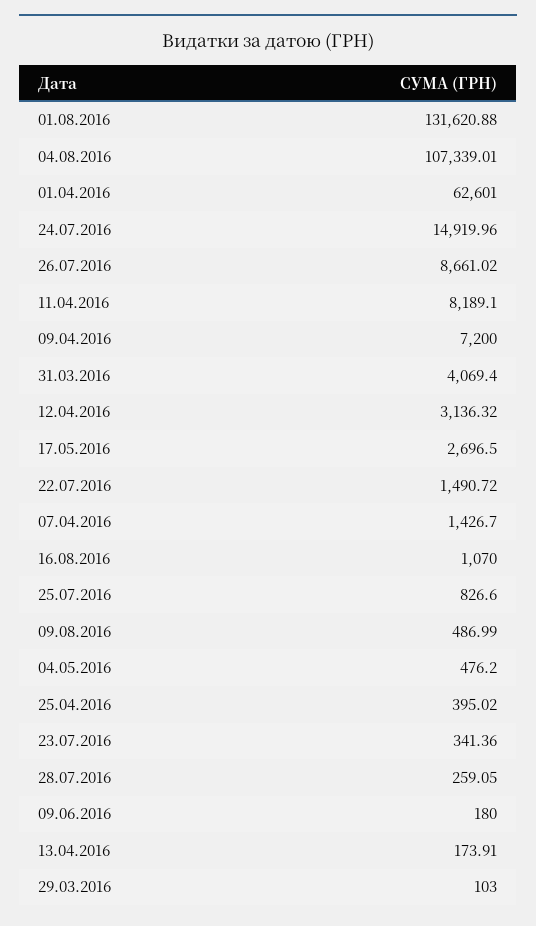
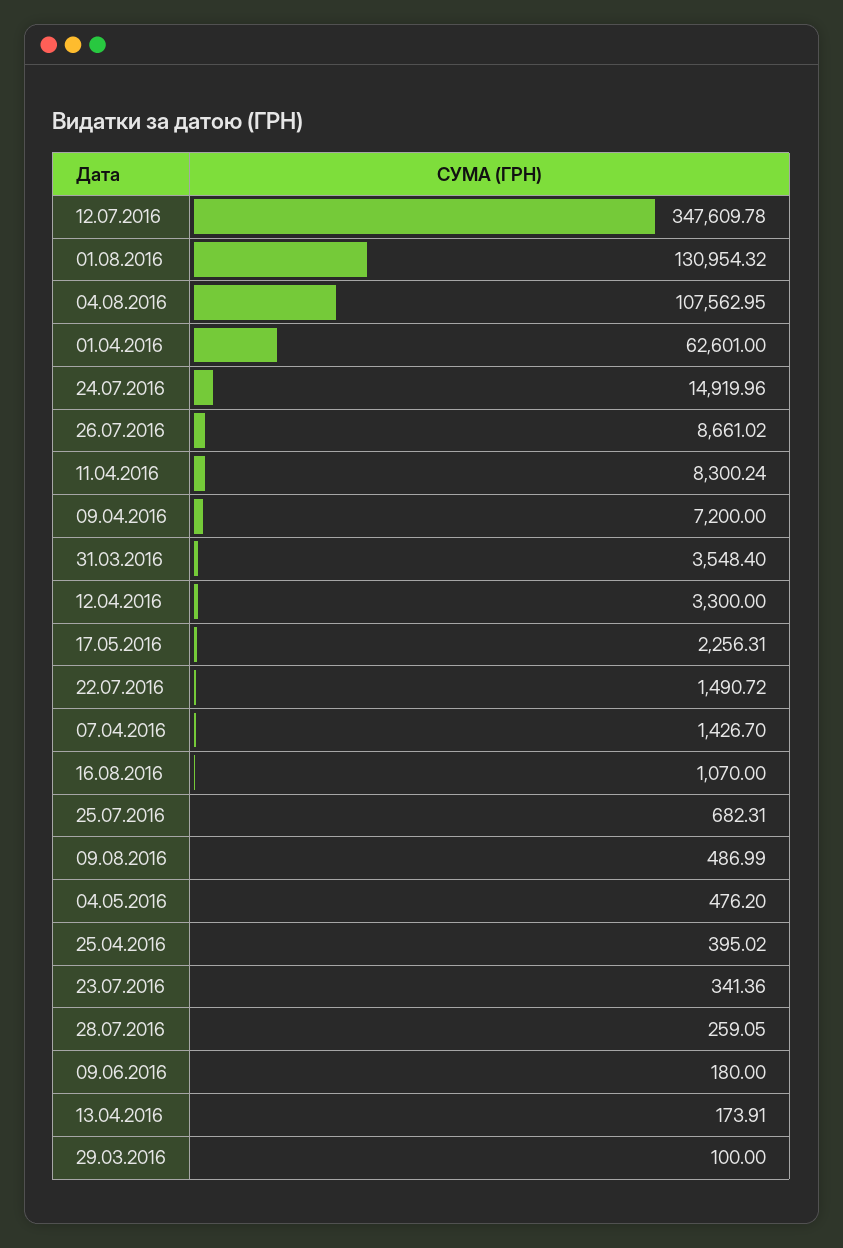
  {
-   "01.08.2016": 131620.88,
+   "01.08.2016": 130954.32,
-   "04.08.2016": 107339.01,
+   "04.08.2016": 107562.95,
    "01.04.2016": 62601,
    "24.07.2016": 14919.96,
    "26.07.2016": 8661.02,
-   "11.04.2016": 8189.1,
+   "11.04.2016": 8300.24,
    "09.04.2016": 7200,
-   "31.03.2016": 4069.4,
+   "31.03.2016": 3548.4,
-   "12.04.2016": 3136.32,
+   "12.04.2016": 3300,
-   "17.05.2016": 2696.5,
+   "17.05.2016": 2256.31,
    "22.07.2016": 1490.72,
    "07.04.2016": 1426.7,
    "16.08.2016": 1070,
-   "25.07.2016": 826.6,
+   "25.07.2016": 682.31,
    "09.08.2016": 486.99,
    "04.05.2016": 476.2,
    "25.04.2016": 395.02,
    "23.07.2016": 341.36,
    "28.07.2016": 259.05,
    "09.06.2016": 180,
    "13.04.2016": 173.91,
-   "29.03.2016": 103
+   "29.03.2016": 100,
+   "12.07.2016": 347609.78
  }

